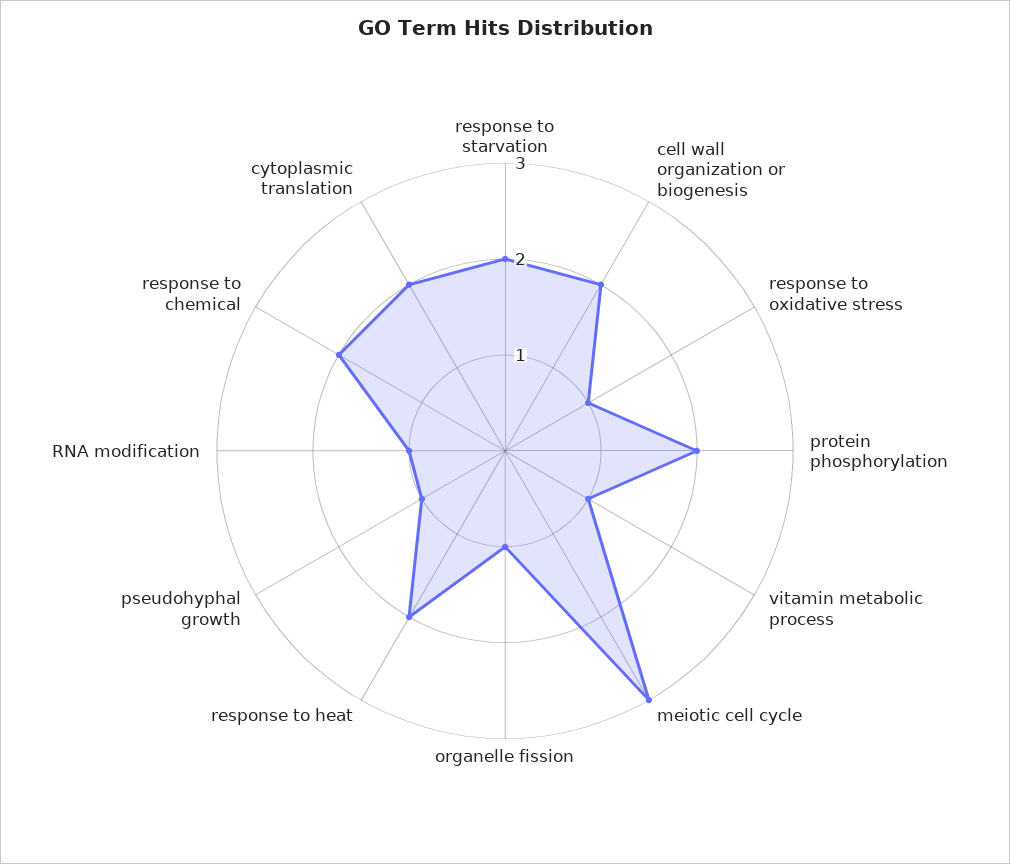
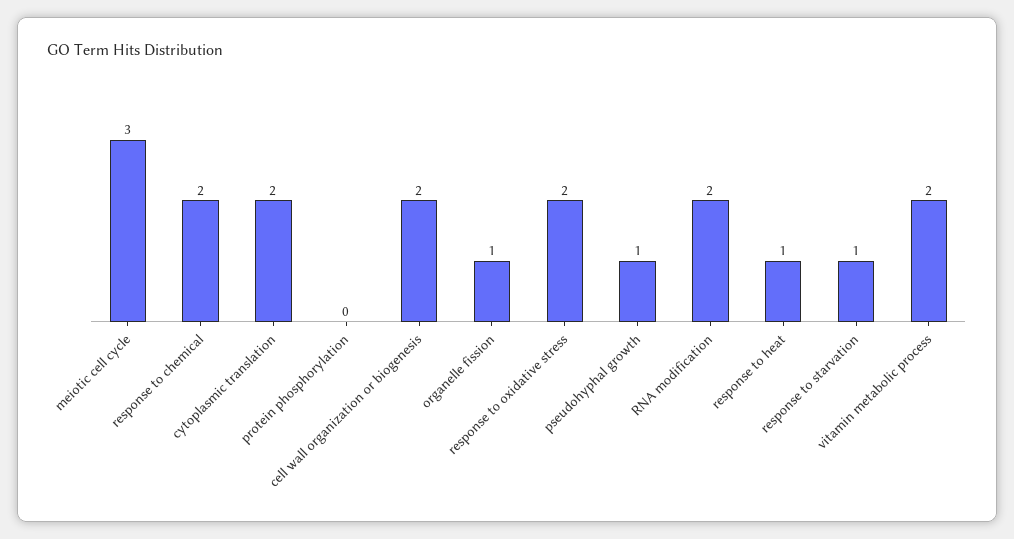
  {
-   "response to starvation": 2,
+   "response to starvation": 1,
    "cell wall organization or biogenesis": 2,
-   "response to oxidative stress": 1,
+   "response to oxidative stress": 2,
-   "protein phosphorylation": 2,
+   "protein phosphorylation": 0,
-   "vitamin metabolic process": 1,
+   "vitamin metabolic process": 2,
    "meiotic cell cycle": 3,
    "organelle fission": 1,
-   "response to heat": 2,
+   "response to heat": 1,
    "pseudohyphal growth": 1,
-   "RNA modification": 1,
+   "RNA modification": 2,
    "response to chemical": 2,
    "cytoplasmic translation": 2
  }

